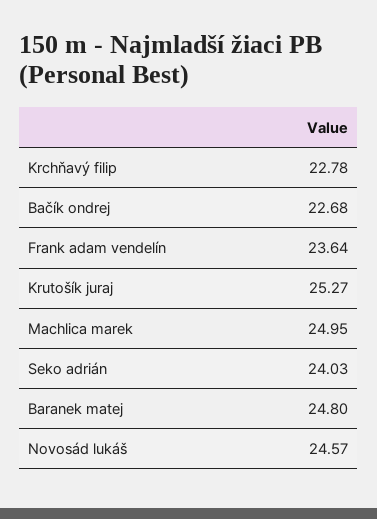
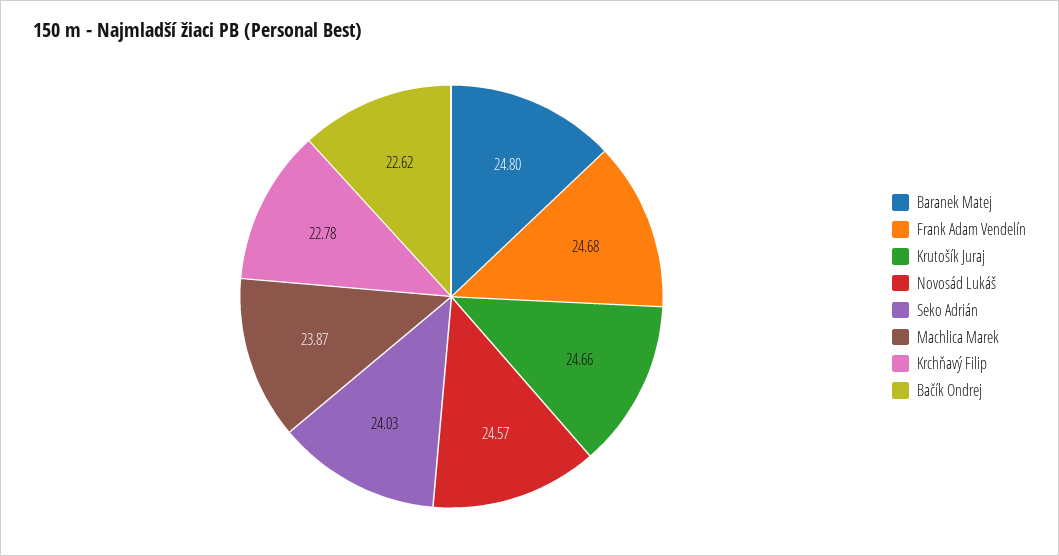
  {
    "Krchňavý filip": 22.78,
-   "Bačík ondrej": 22.68,
+   "Bačík ondrej": 22.62,
-   "Frank adam vendelín": 23.64,
+   "Frank adam vendelín": 24.68,
-   "Krutošík juraj": 25.27,
+   "Krutošík juraj": 24.66,
-   "Machlica marek": 24.95,
+   "Machlica marek": 23.87,
    "Seko adrián": 24.03,
    "Baranek matej": 24.8,
    "Novosád lukáš": 24.57
  }

